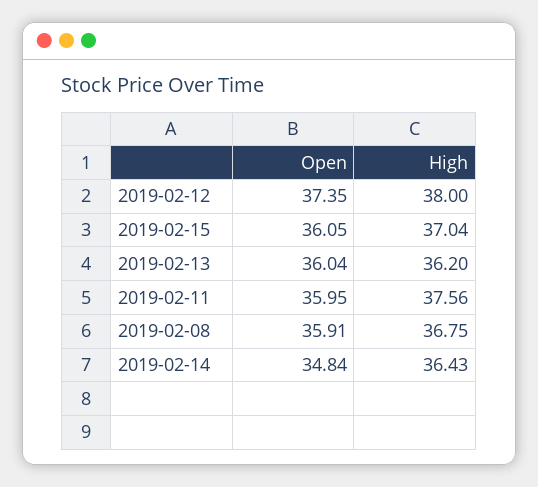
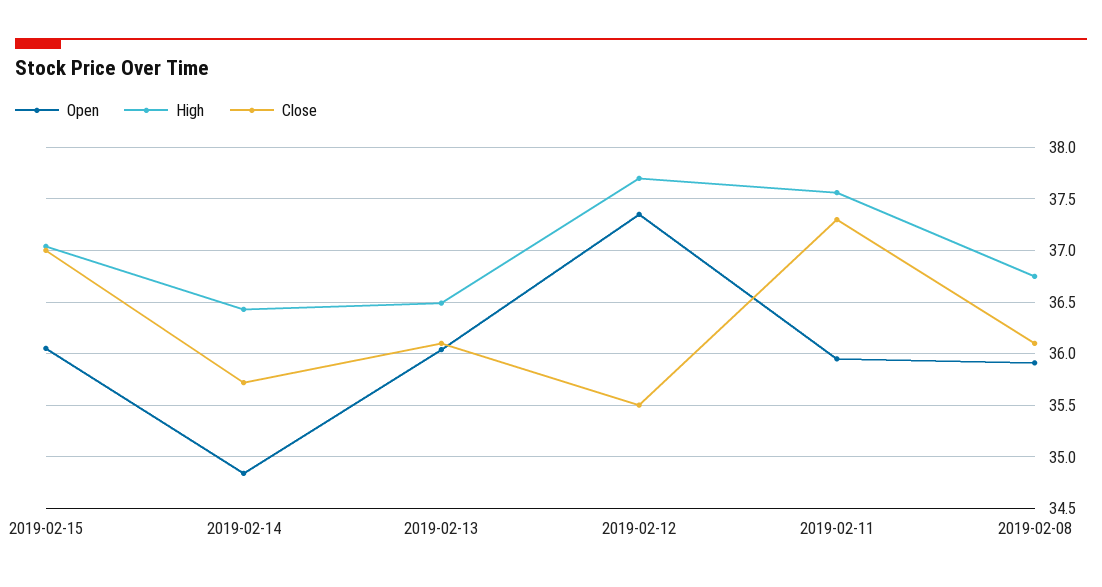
  {
    "Open": {
      "2019-02-12": 37.35,
      "2019-02-15": 36.05,
      "2019-02-13": 36.04,
      "2019-02-11": 35.95,
      "2019-02-08": 35.91,
      "2019-02-14": 34.84
    },
    "High": {
-     "2019-02-12": 38,
+     "2019-02-12": 37.7,
      "2019-02-15": 37.04,
-     "2019-02-13": 36.2,
+     "2019-02-13": 36.5,
      "2019-02-11": 37.56,
      "2019-02-08": 36.75,
      "2019-02-14": 36.43
-   }
+   },
+   "Close": {
+     "2019-02-15": 37,
+     "2019-02-14": 35.7,
+     "2019-02-13": 36.1,
+     "2019-02-12": 35.5,
+     "2019-02-11": 37.3,
+     "2019-02-08": 36.1
+   }
  }

